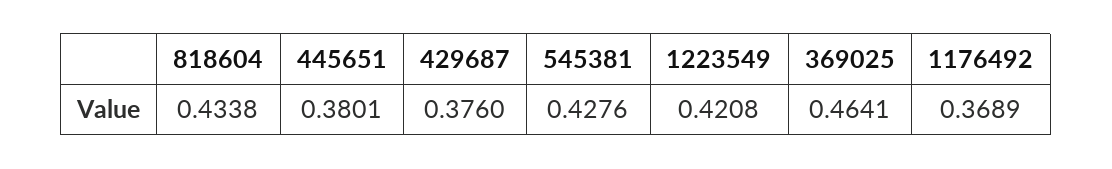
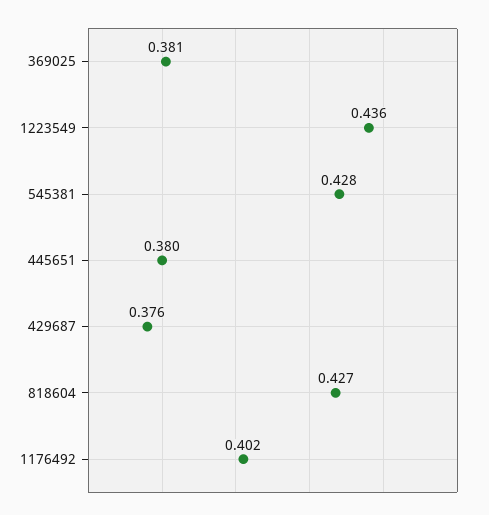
  {
-   "818604": 0.4338,
+   "818604": 0.427,
    "445651": 0.3801,
    "429687": 0.376,
    "545381": 0.4276,
-   "1223549": 0.4208,
+   "1223549": 0.436,
-   "369025": 0.4641,
+   "369025": 0.381,
-   "1176492": 0.3689
+   "1176492": 0.402
  }

